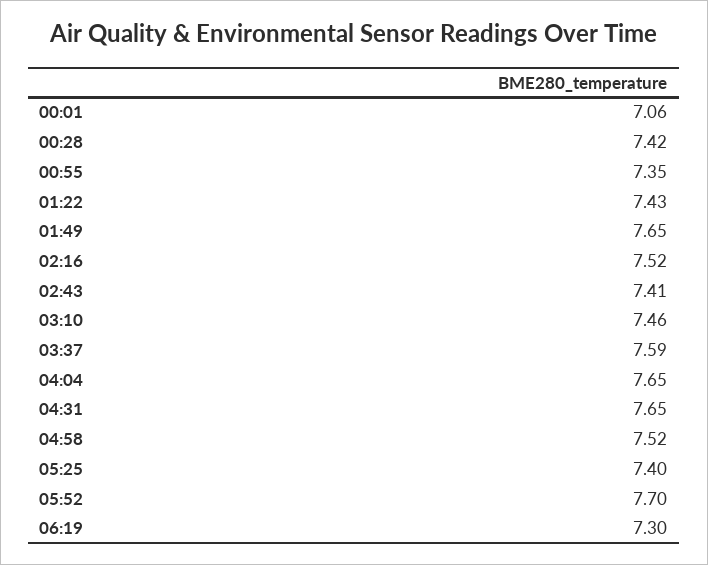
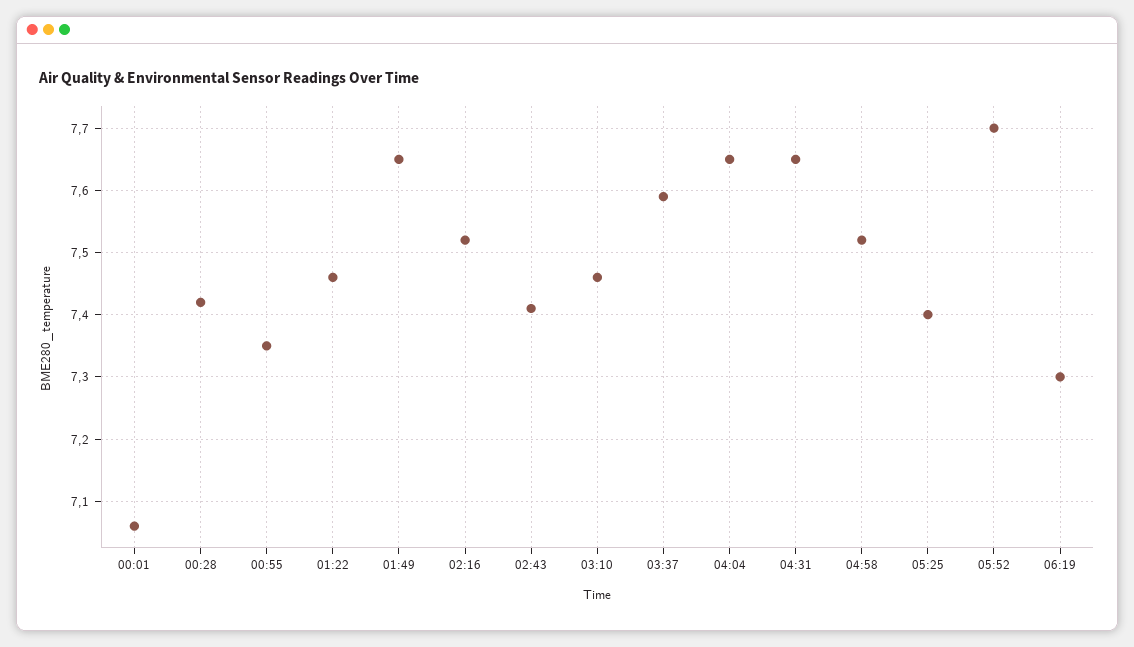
  {
    "00:01": 7.06,
    "00:28": 7.42,
    "00:55": 7.35,
-   "01:22": 7.43,
+   "01:22": 7.46,
    "01:49": 7.65,
    "02:16": 7.52,
    "02:43": 7.41,
    "03:10": 7.46,
    "03:37": 7.59,
    "04:04": 7.65,
    "04:31": 7.65,
    "04:58": 7.52,
    "05:25": 7.4,
    "05:52": 7.7,
    "06:19": 7.3
  }

